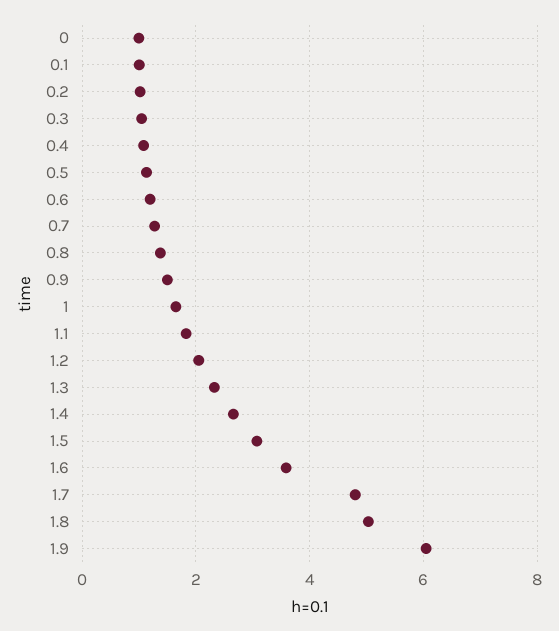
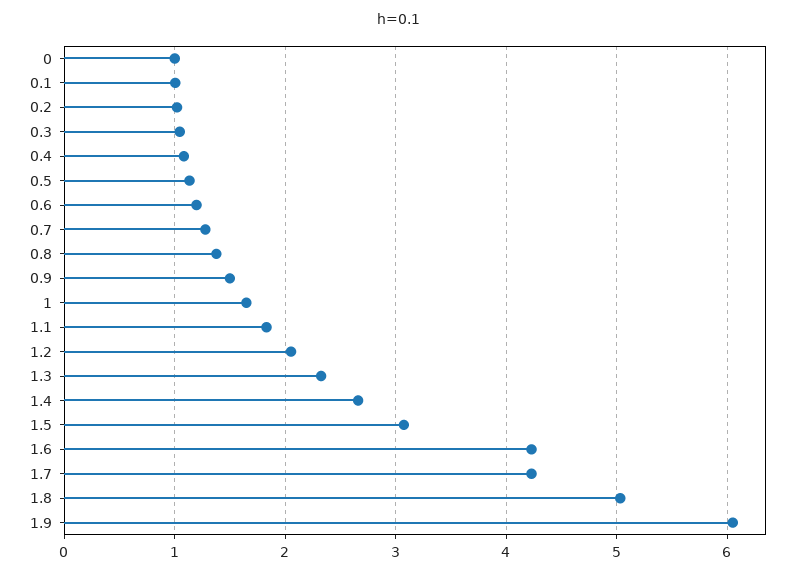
  {
    "0": 1,
    "0.1": 1,
    "0.2": 1,
    "0.3": 1,
    "0.4": 1.1,
    "0.5": 1.1,
    "0.6": 1.2,
    "0.7": 1.3,
    "0.8": 1.4,
    "0.9": 1.5,
    "1": 1.6,
    "1.1": 1.8,
    "1.2": 2.1,
    "1.3": 2.3,
    "1.4": 2.7,
    "1.5": 3.1,
-   "1.6": 3.6,
+   "1.6": 4.2,
-   "1.7": 4.8,
+   "1.7": 4.2,
    "1.8": 5,
    "1.9": 6
  }

